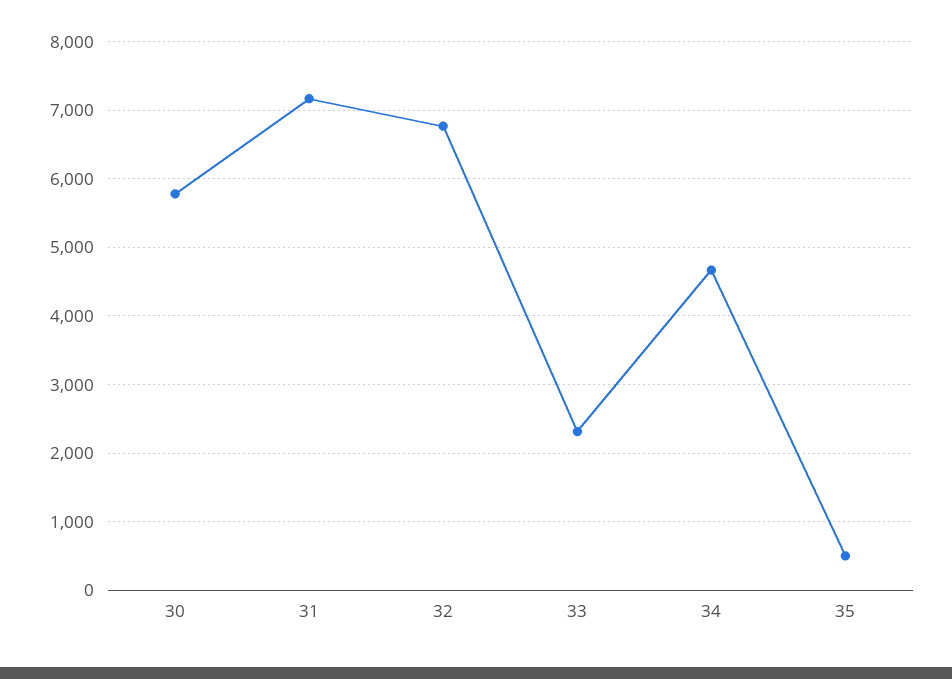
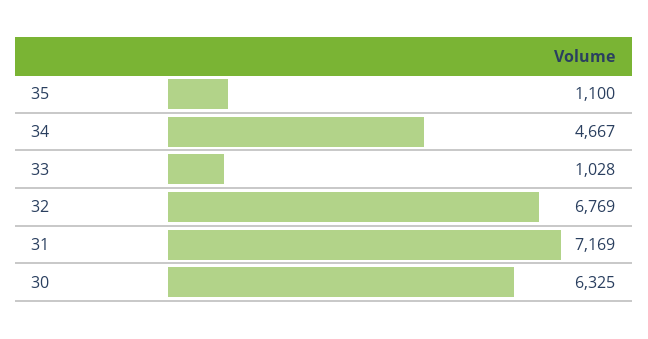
  {
-   "30": 5800,
+   "30": 6325,
    "31": 7169,
    "32": 6769,
-   "33": 2300,
+   "33": 1028,
    "34": 4667,
-   "35": 500
+   "35": 1100
  }

